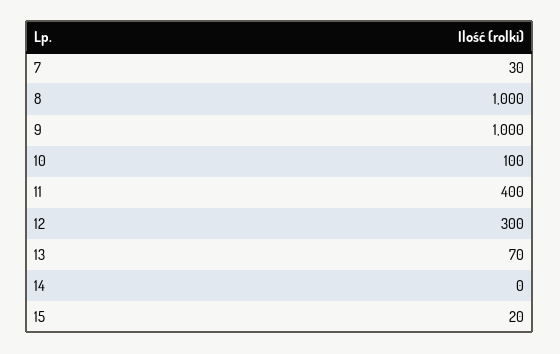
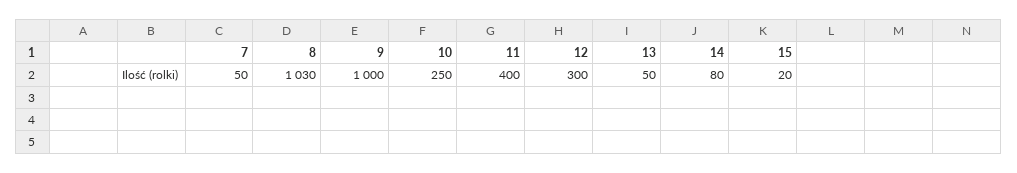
  {
-   "7": 30,
+   "7": 50,
-   "8": 1000,
+   "8": 1030,
    "9": 1000,
-   "10": 100,
+   "10": 250,
    "11": 400,
    "12": 300,
-   "13": 70,
+   "13": 50,
-   "14": 0,
+   "14": 80,
    "15": 20
  }

